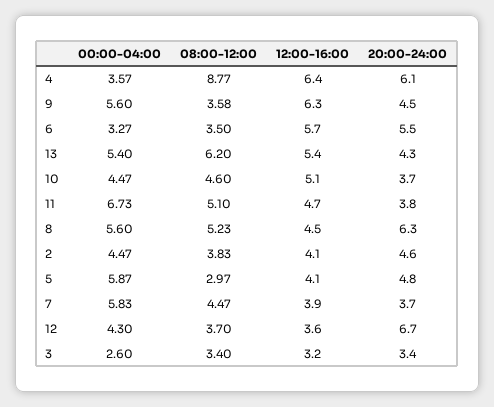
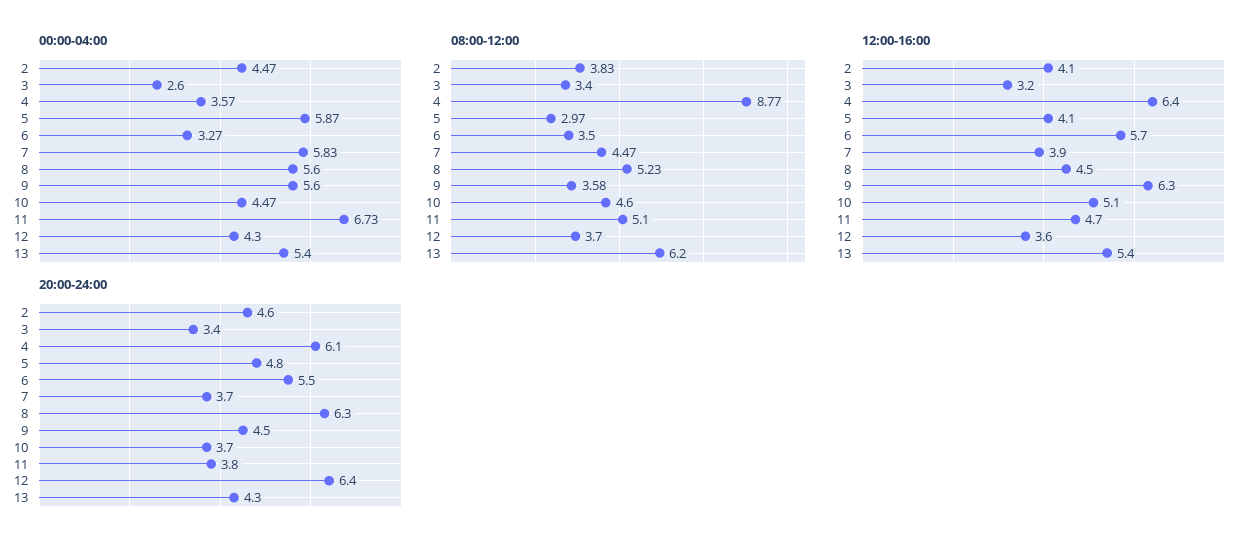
  {
    "00:00-04:00": {
      "4": 3.57,
      "9": 5.6,
      "6": 3.27,
      "13": 5.4,
      "10": 4.47,
      "11": 6.73,
      "8": 5.6,
      "2": 4.47,
      "5": 5.87,
      "7": 5.83,
      "12": 4.3,
      "3": 2.6
    },
    "08:00-12:00": {
      "4": 8.77,
      "9": 3.58,
      "6": 3.5,
      "13": 6.2,
      "10": 4.6,
      "11": 5.1,
      "8": 5.23,
      "2": 3.83,
      "5": 2.97,
      "7": 4.47,
      "12": 3.7,
      "3": 3.4
    },
    "12:00-16:00": {
      "4": 6.4,
      "9": 6.3,
      "6": 5.7,
      "13": 5.4,
      "10": 5.1,
      "11": 4.7,
      "8": 4.5,
      "2": 4.1,
      "5": 4.1,
      "7": 3.9,
      "12": 3.6,
      "3": 3.2
    },
    "20:00-24:00": {
      "4": 6.1,
      "9": 4.5,
      "6": 5.5,
      "13": 4.3,
      "10": 3.7,
      "11": 3.8,
      "8": 6.3,
      "2": 4.6,
      "5": 4.8,
      "7": 3.7,
-     "12": 6.7,
+     "12": 6.4,
      "3": 3.4
    }
  }

